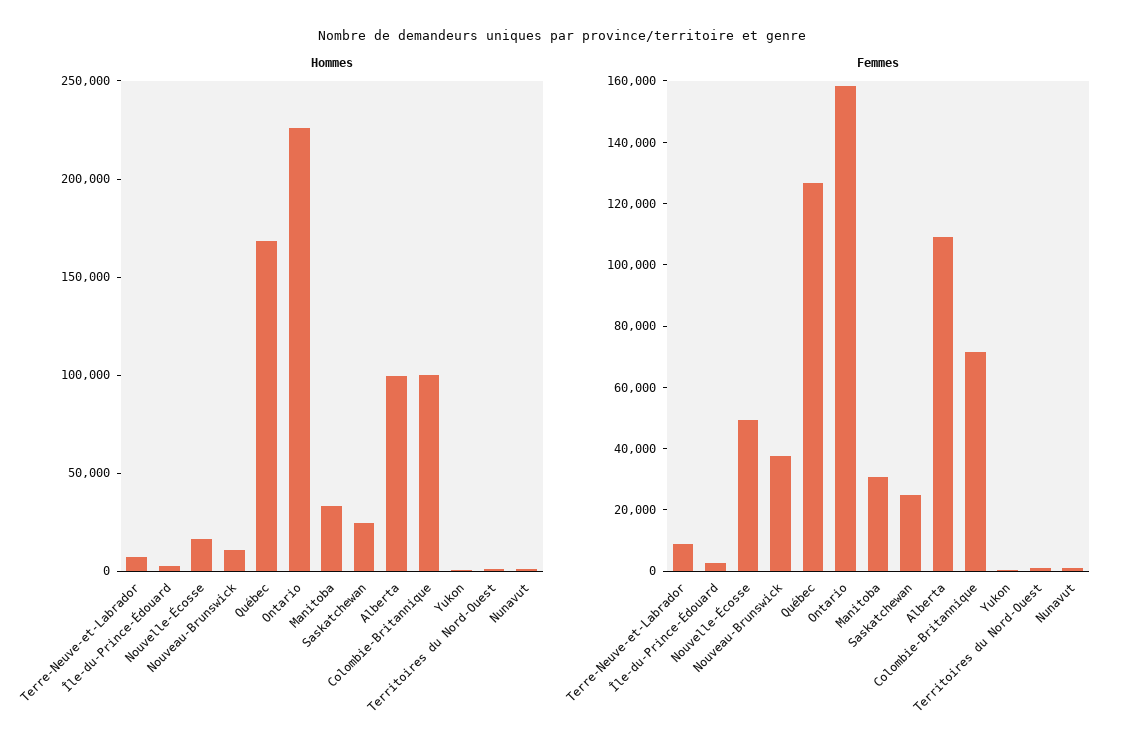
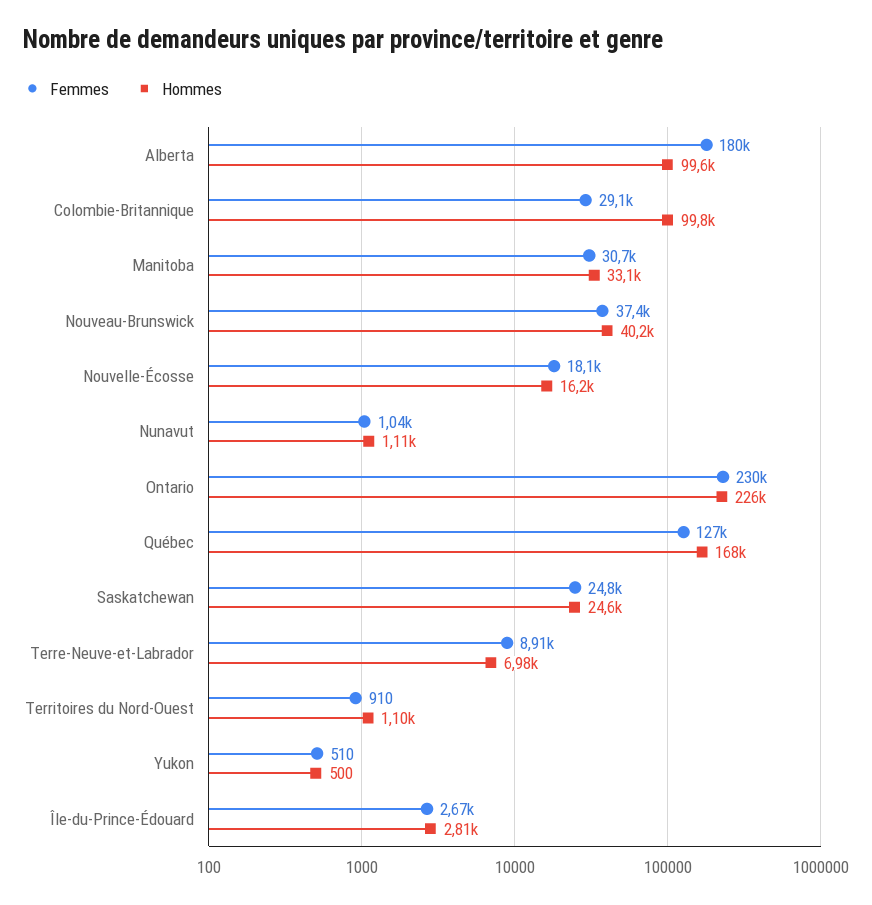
  {
    "Hommes": {
      "Terre-Neuve-et-Labrador": 6980,
      "Île-du-Prince-Édouard": 2810,
      "Nouvelle-Écosse": 16200,
-     "Nouveau-Brunswick": 10000,
+     "Nouveau-Brunswick": 40200,
      "Québec": 168000,
      "Ontario": 226000,
      "Manitoba": 33100,
      "Saskatchewan": 24600,
      "Alberta": 99600,
      "Colombie-Britannique": 99800,
      "Yukon": 500,
      "Territoires du Nord-Ouest": 1100,
      "Nunavut": 1110
    },
    "Femmes": {
      "Terre-Neuve-et-Labrador": 8910,
      "Île-du-Prince-Édouard": 2670,
-     "Nouvelle-Écosse": 50000,
+     "Nouvelle-Écosse": 18100,
      "Nouveau-Brunswick": 37400,
      "Québec": 127000,
-     "Ontario": 160000,
+     "Ontario": 230000,
      "Manitoba": 30700,
      "Saskatchewan": 24800,
-     "Alberta": 110000,
+     "Alberta": 180000,
-     "Colombie-Britannique": 70000,
+     "Colombie-Britannique": 29100,
      "Yukon": 510,
      "Territoires du Nord-Ouest": 910,
      "Nunavut": 1040
    }
  }

